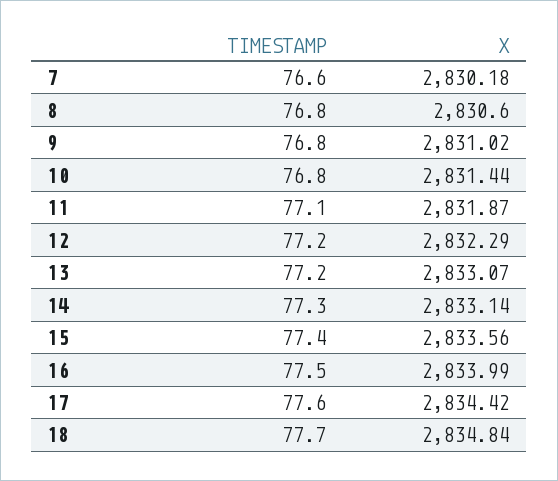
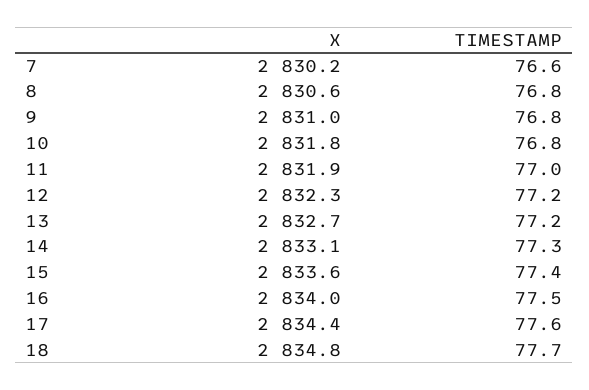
  {
    "TIMESTAMP": {
      "7": 76.6,
      "8": 76.8,
      "9": 76.8,
      "10": 76.8,
-     "11": 77.1,
+     "11": 77,
      "12": 77.2,
      "13": 77.2,
      "14": 77.3,
      "15": 77.4,
      "16": 77.5,
      "17": 77.6,
      "18": 77.7
    },
    "X": {
      "7": 2830.18,
      "8": 2830.6,
      "9": 2831.02,
-     "10": 2831.44,
+     "10": 2831.8,
      "11": 2831.87,
      "12": 2832.29,
-     "13": 2833.07,
+     "13": 2832.7,
      "14": 2833.14,
      "15": 2833.56,
      "16": 2833.99,
      "17": 2834.42,
      "18": 2834.84
    }
  }

